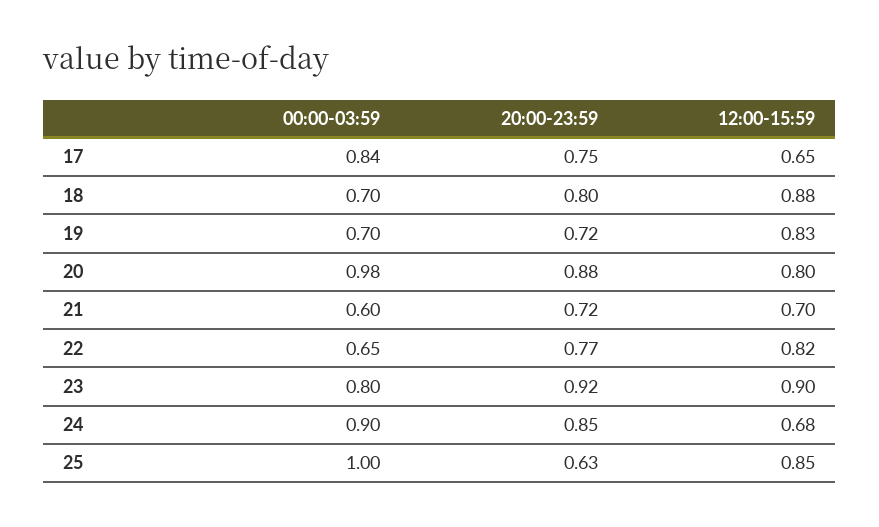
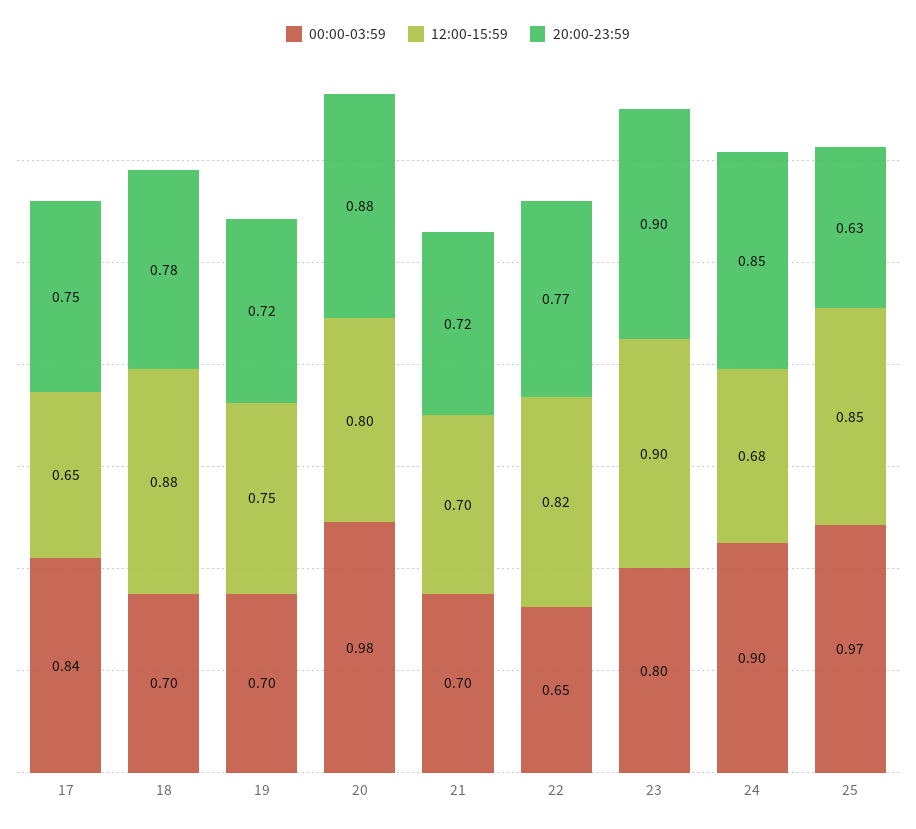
  {
    "00:00-03:59": {
      "17": 0.84,
      "18": 0.7,
      "19": 0.7,
      "20": 0.98,
-     "21": 0.6,
+     "21": 0.7,
      "22": 0.65,
      "23": 0.8,
      "24": 0.9,
-     "25": 1
+     "25": 0.97
    },
    "20:00-23:59": {
      "17": 0.75,
-     "18": 0.8,
+     "18": 0.78,
      "19": 0.72,
      "20": 0.88,
      "21": 0.72,
      "22": 0.77,
-     "23": 0.92,
+     "23": 0.9,
      "24": 0.85,
      "25": 0.63
    },
    "12:00-15:59": {
      "17": 0.65,
      "18": 0.88,
-     "19": 0.83,
+     "19": 0.75,
      "20": 0.8,
      "21": 0.7,
      "22": 0.82,
      "23": 0.9,
      "24": 0.68,
      "25": 0.85
    }
  }

